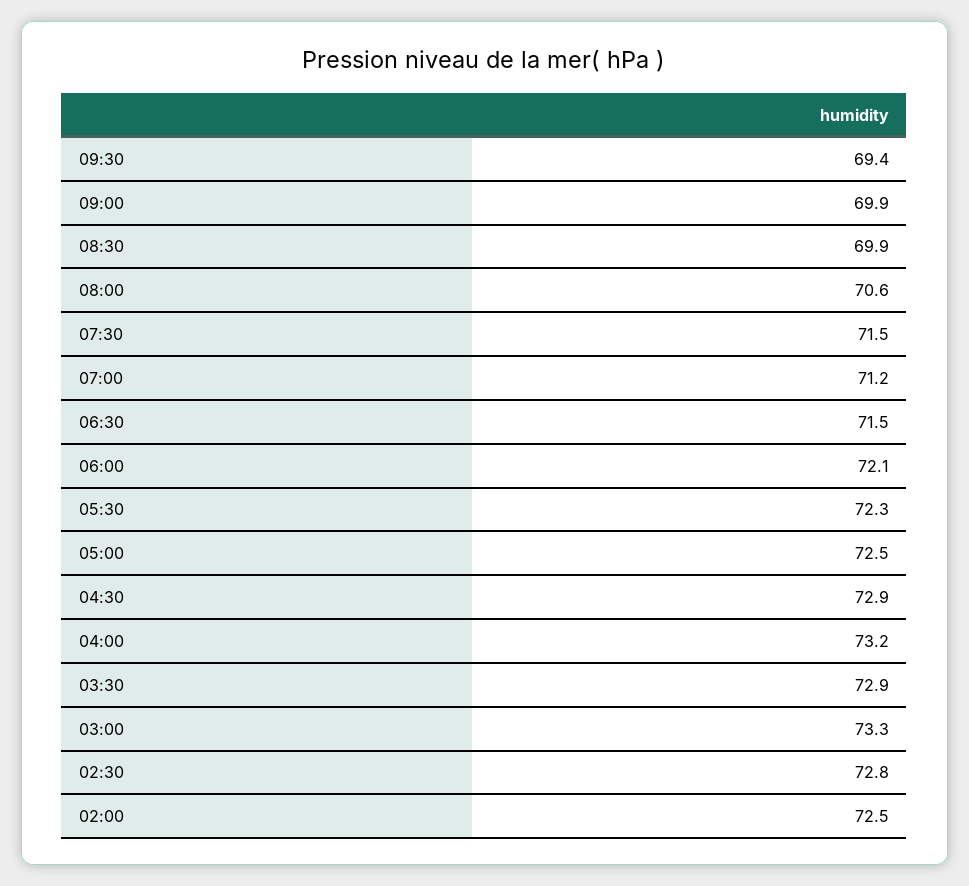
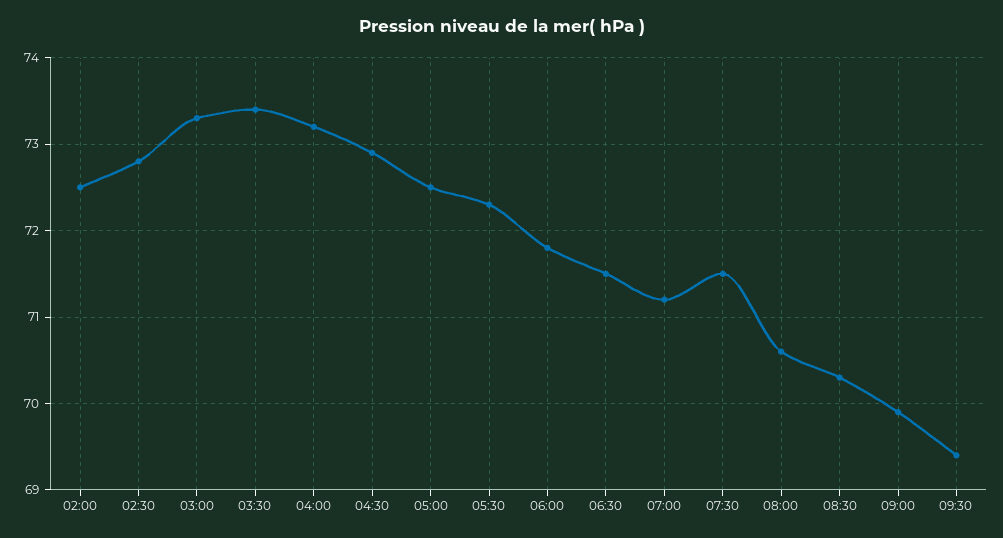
  {
    "09:30": 69.4,
    "09:00": 69.9,
-   "08:30": 69.9,
+   "08:30": 70.3,
    "08:00": 70.6,
    "07:30": 71.5,
    "07:00": 71.2,
    "06:30": 71.5,
-   "06:00": 72.1,
+   "06:00": 71.8,
    "05:30": 72.3,
    "05:00": 72.5,
    "04:30": 72.9,
    "04:00": 73.2,
-   "03:30": 72.9,
+   "03:30": 73.4,
    "03:00": 73.3,
    "02:30": 72.8,
    "02:00": 72.5
  }

